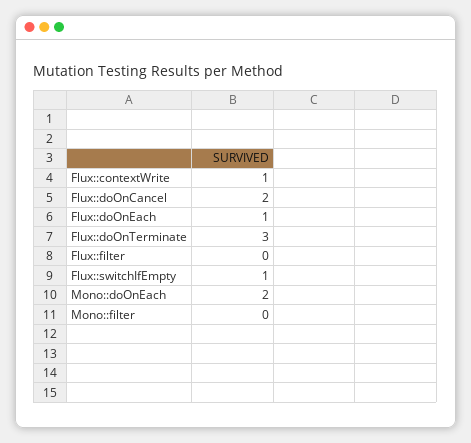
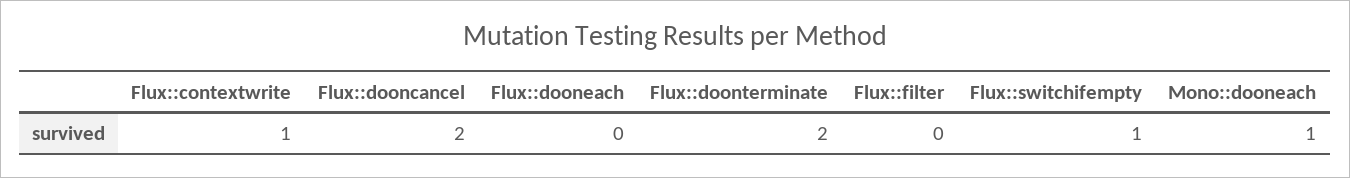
  {
    "Flux::contextWrite": 1,
    "Flux::doOnCancel": 2,
-   "Flux::doOnEach": 1,
+   "Flux::doOnEach": 0,
-   "Flux::doOnTerminate": 3,
+   "Flux::doOnTerminate": 2,
    "Flux::filter": 0,
    "Flux::switchIfEmpty": 1,
-   "Mono::doOnEach": 2,
+   "Mono::doOnEach": 1
-   "Mono::filter": 0
  }

